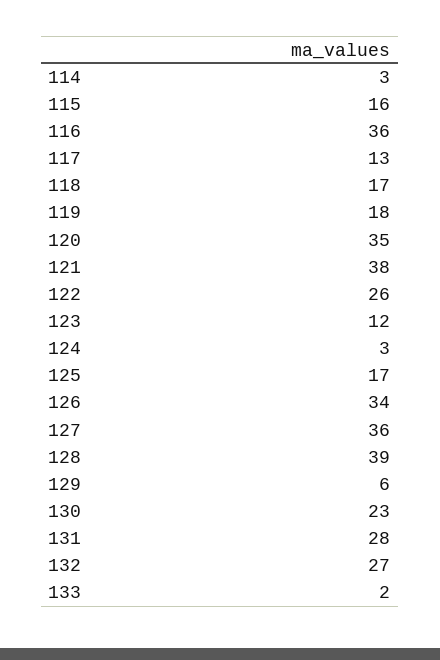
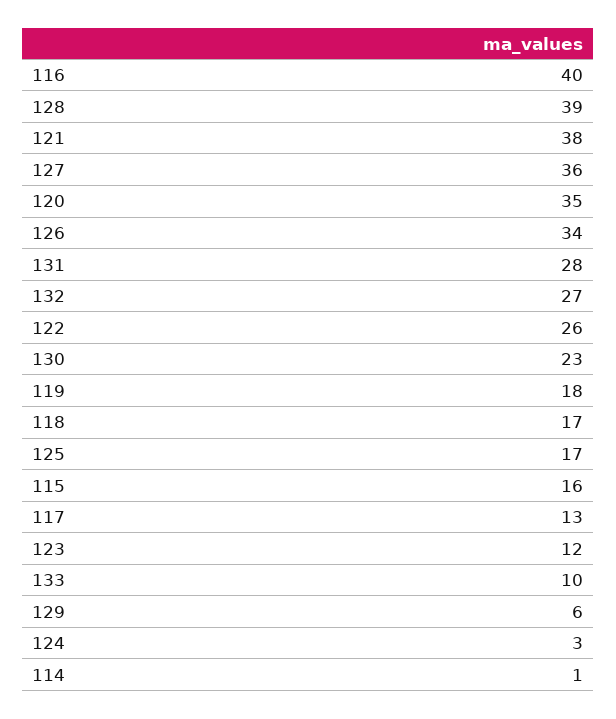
  {
-   "114": 3,
+   "114": 1,
    "115": 16,
-   "116": 36,
+   "116": 40,
    "117": 13,
    "118": 17,
    "119": 18,
    "120": 35,
    "121": 38,
    "122": 26,
    "123": 12,
    "124": 3,
    "125": 17,
    "126": 34,
    "127": 36,
    "128": 39,
    "129": 6,
    "130": 23,
    "131": 28,
    "132": 27,
-   "133": 2
+   "133": 10
  }

